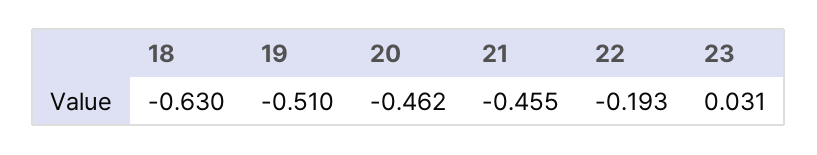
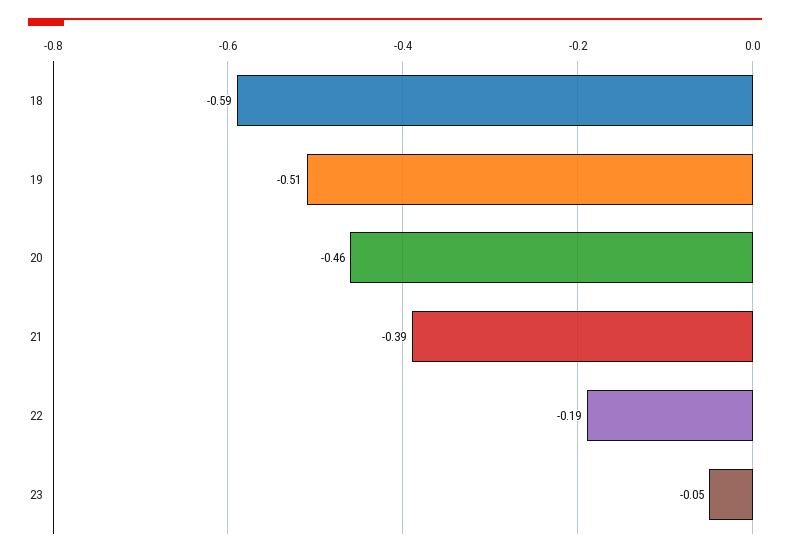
  {
-   "18": -0.63,
+   "18": -0.59,
    "19": -0.51,
    "20": -0.462,
-   "21": -0.455,
+   "21": -0.39,
    "22": -0.193,
-   "23": 0.031
+   "23": -0.05
  }

